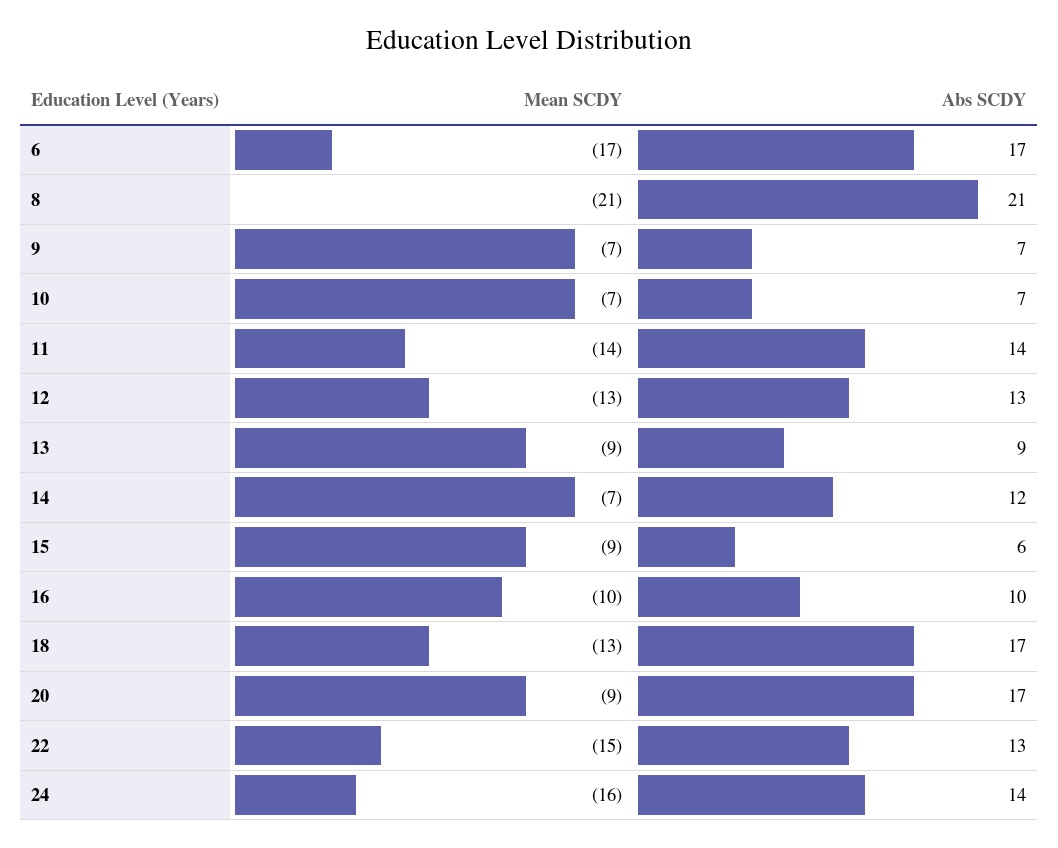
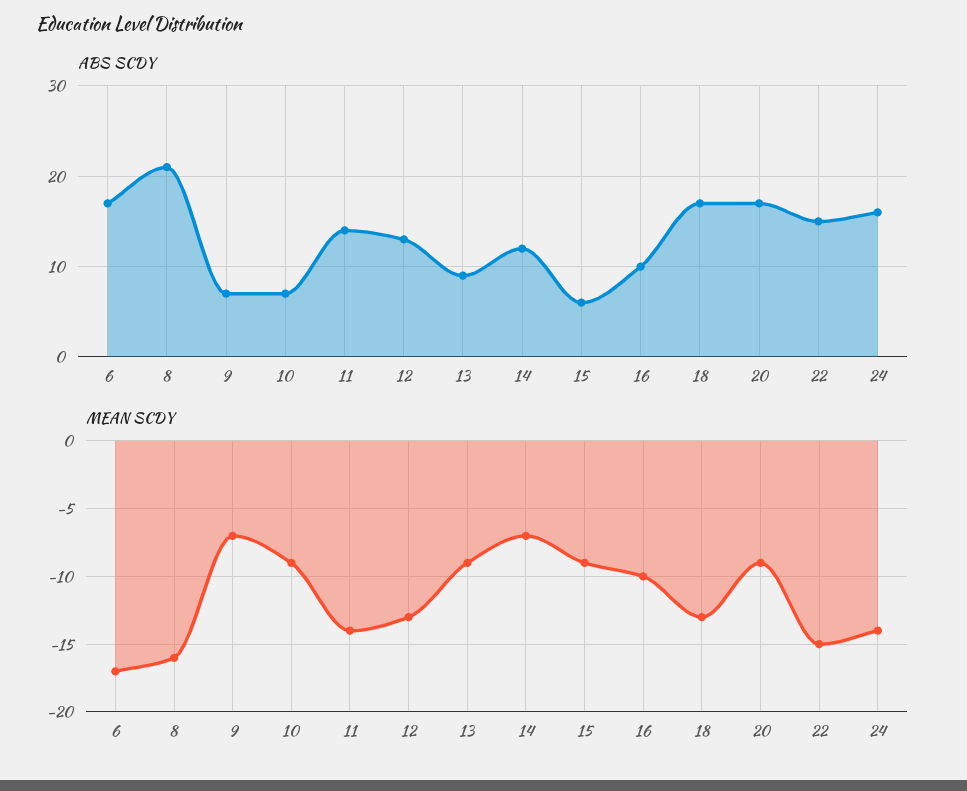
  {
    "Mean SCDY": {
      "6": -17,
-     "8": -21,
+     "8": -16,
      "9": -7,
-     "10": -7,
+     "10": -9,
      "11": -14,
      "12": -13,
      "13": -9,
      "14": -7,
      "15": -9,
      "16": -10,
      "18": -13,
      "20": -9,
      "22": -15,
-     "24": -16
+     "24": -14
    },
    "Abs SCDY": {
      "6": 17,
      "8": 21,
      "9": 7,
      "10": 7,
      "11": 14,
      "12": 13,
      "13": 9,
      "14": 12,
      "15": 6,
      "16": 10,
      "18": 17,
      "20": 17,
-     "22": 13,
+     "22": 15,
-     "24": 14
+     "24": 16
    }
  }

